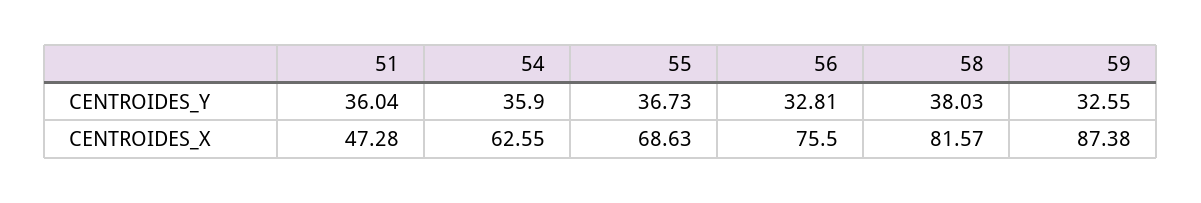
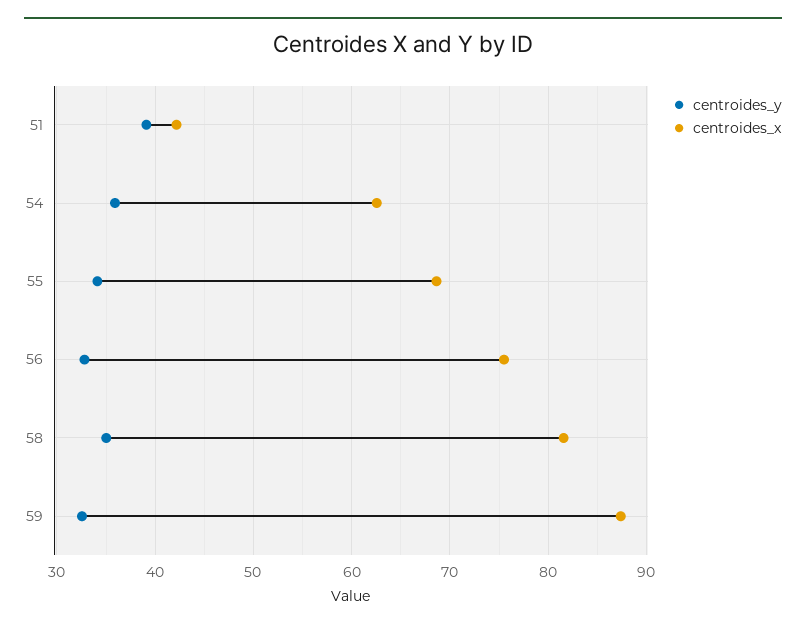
  {
    "CENTROIDES_Y": {
-     "51": 36.04,
+     "51": 39,
      "54": 35.9,
-     "55": 36.73,
+     "55": 34,
      "56": 32.81,
-     "58": 38.03,
+     "58": 35,
      "59": 32.55
    },
    "CENTROIDES_X": {
-     "51": 47.28,
+     "51": 42,
      "54": 62.55,
      "55": 68.63,
      "56": 75.5,
      "58": 81.57,
      "59": 87.38
    }
  }

